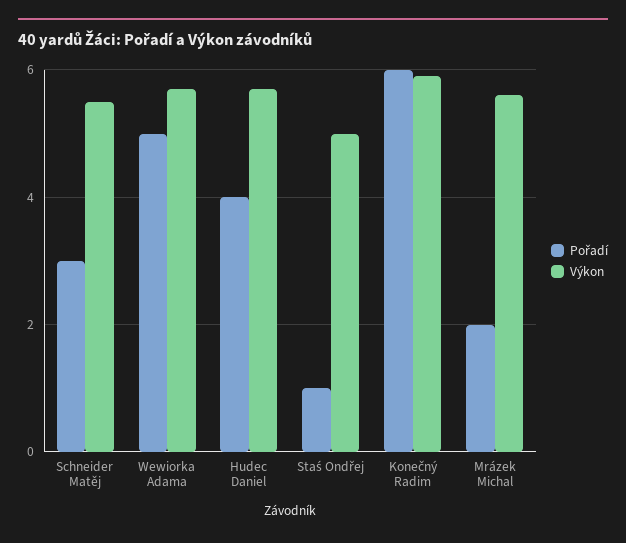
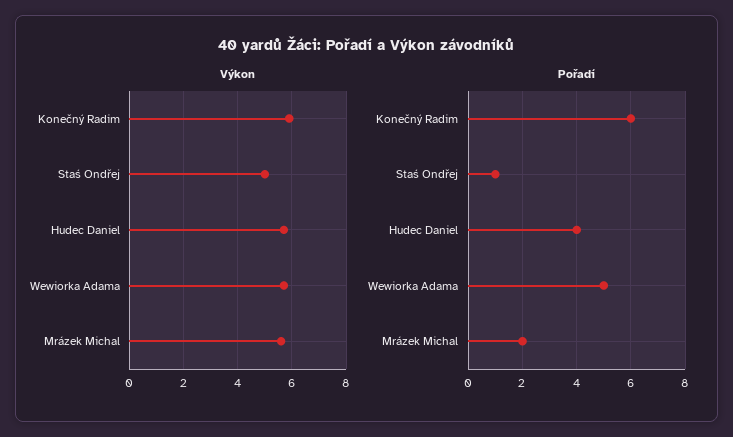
  {
    "Pořadí": {
-     "Schneider Matěj": 3,
      "Wewiorka Adama": 5,
      "Hudec Daniel": 4,
      "Staś Ondřej": 1,
      "Konečný Radim": 6,
      "Mrázek Michal": 2
    },
    "Výkon": {
-     "Schneider Matěj": 5.5,
      "Wewiorka Adama": 5.5,
      "Hudec Daniel": 5.5,
      "Staś Ondřej": 5,
      "Konečný Radim": 6,
      "Mrázek Michal": 5.5
    }
  }

